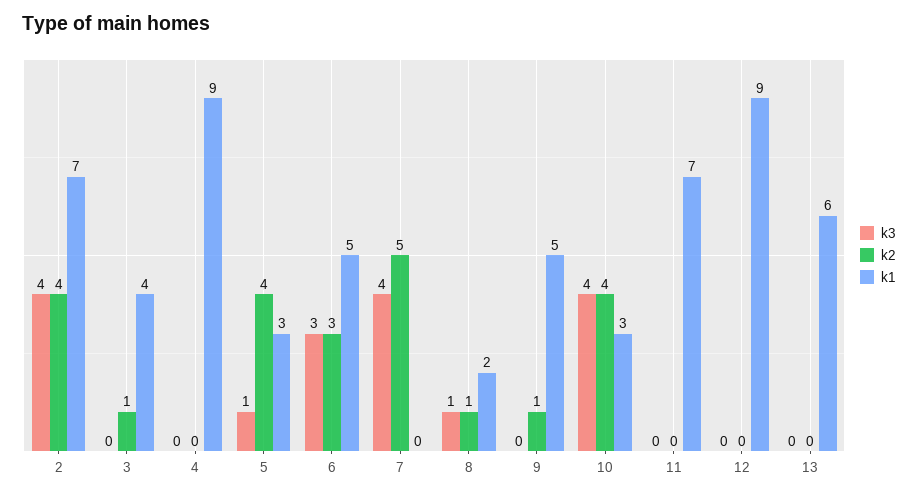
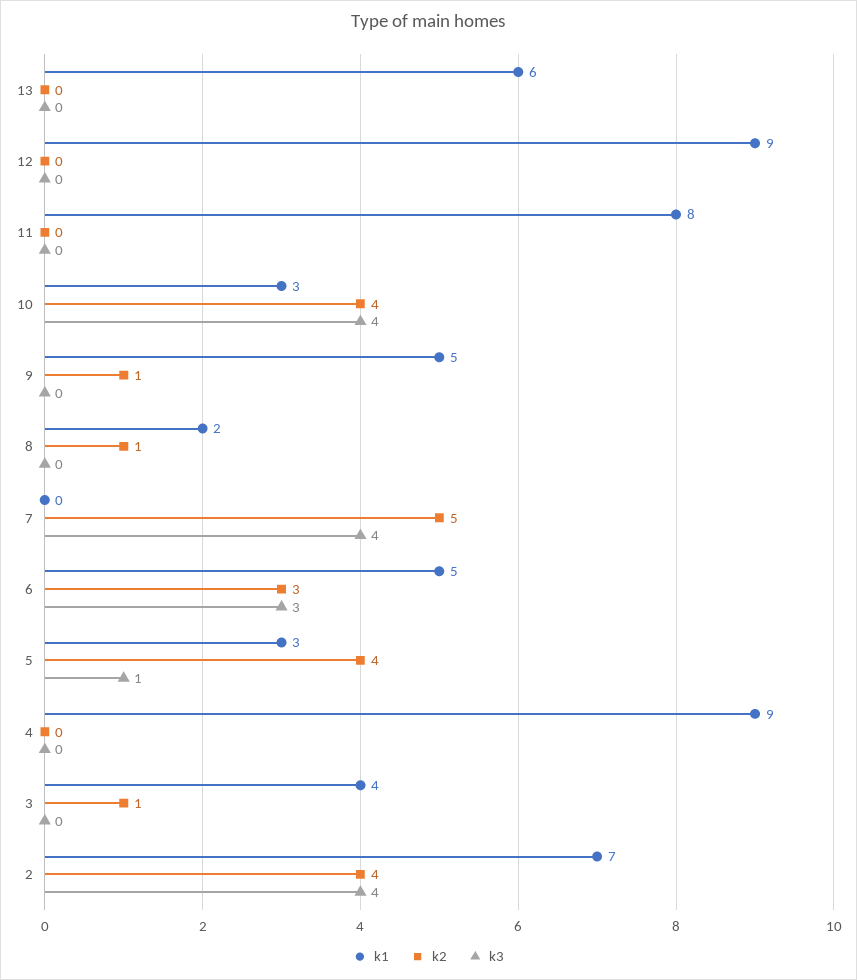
  {
    "k3": {
      "2": 4,
      "3": 0,
      "4": 0,
      "5": 1,
      "6": 3,
      "7": 4,
-     "8": 1,
+     "8": 0,
      "9": 0,
      "10": 4,
      "11": 0,
      "12": 0,
      "13": 0
    },
    "k2": {
      "2": 4,
      "3": 1,
      "4": 0,
      "5": 4,
      "6": 3,
      "7": 5,
      "8": 1,
      "9": 1,
      "10": 4,
      "11": 0,
      "12": 0,
      "13": 0
    },
    "k1": {
      "2": 7,
      "3": 4,
      "4": 9,
      "5": 3,
      "6": 5,
      "7": 0,
      "8": 2,
      "9": 5,
      "10": 3,
-     "11": 7,
+     "11": 8,
      "12": 9,
      "13": 6
    }
  }

